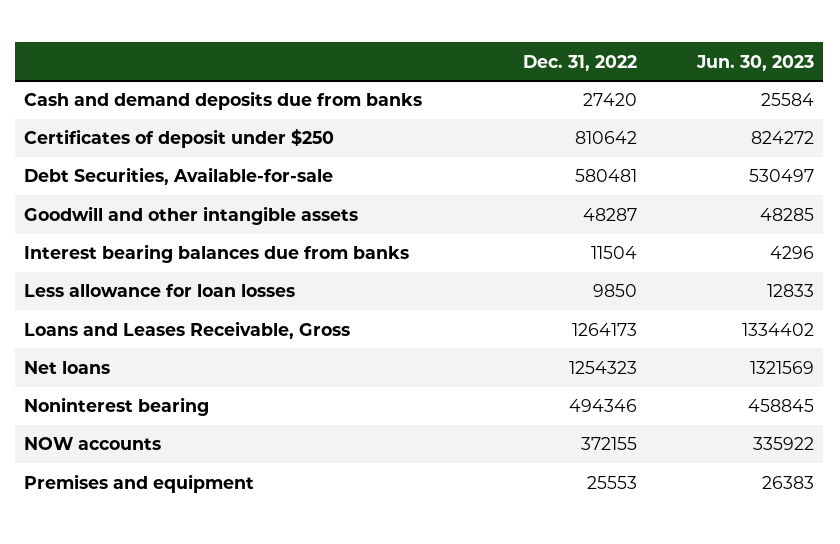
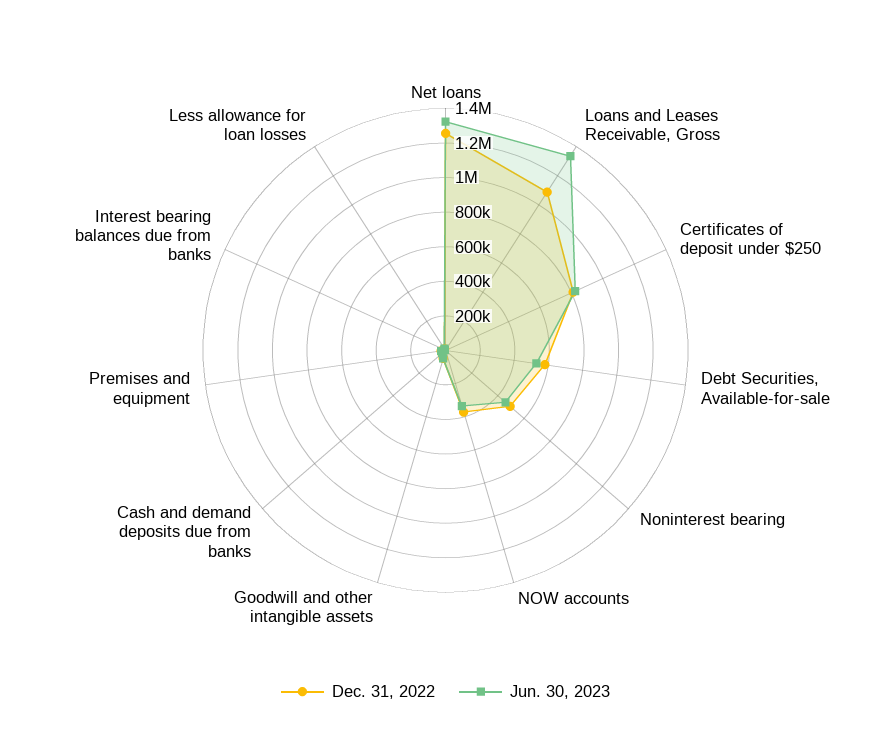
  {
    "Dec. 31, 2022": {
      "Cash and demand deposits due from banks": 27420,
      "Certificates of deposit under $250": 810642,
      "Debt Securities, Available-for-sale": 580481,
      "Goodwill and other intangible assets": 48287,
      "Interest bearing balances due from banks": 11504,
      "Less allowance for loan losses": 9850,
-     "Loans and Leases Receivable, Gross": 1264173,
+     "Loans and Leases Receivable, Gross": 1100000,
      "Net loans": 1254323,
      "Noninterest bearing": 494346,
      "NOW accounts": 372155,
      "Premises and equipment": 25553
    },
    "Jun. 30, 2023": {
      "Cash and demand deposits due from banks": 25584,
      "Certificates of deposit under $250": 824272,
      "Debt Securities, Available-for-sale": 530497,
      "Goodwill and other intangible assets": 48285,
      "Interest bearing balances due from banks": 4296,
      "Less allowance for loan losses": 12833,
      "Loans and Leases Receivable, Gross": 1334402,
      "Net loans": 1321569,
      "Noninterest bearing": 458845,
      "NOW accounts": 335922,
      "Premises and equipment": 26383
    }
  }

